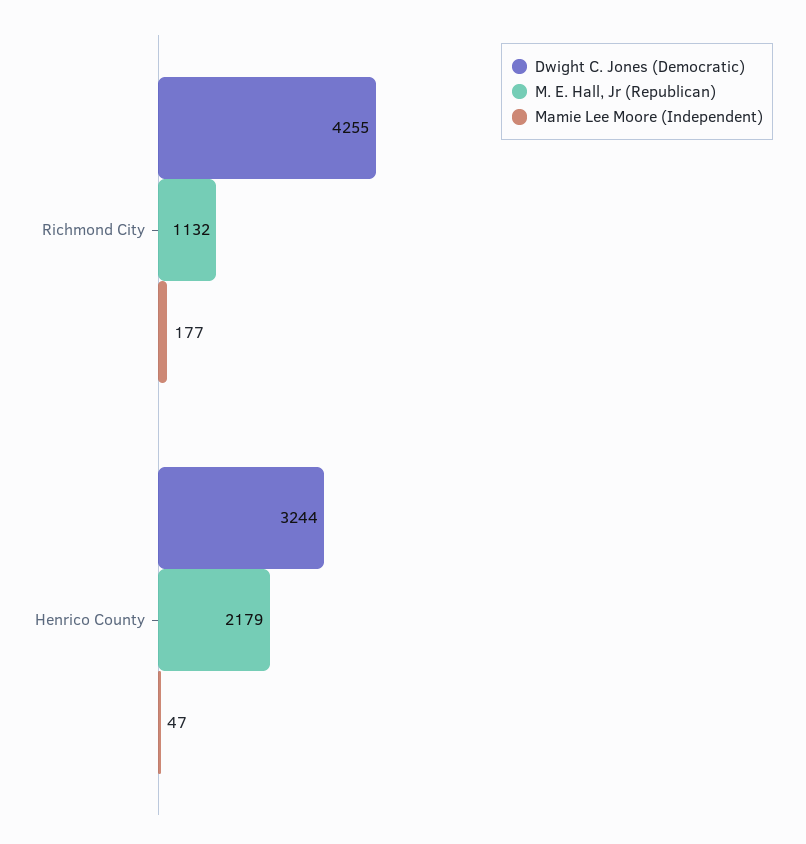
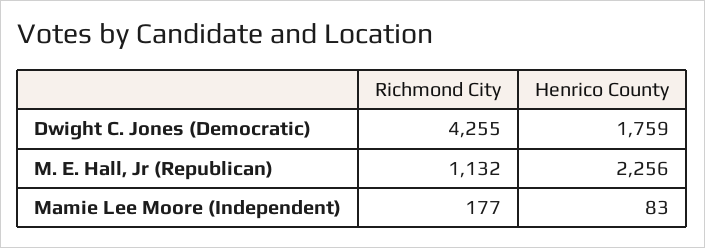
  {
    "Dwight C. Jones (Democratic)": {
      "Richmond City": 4255,
-     "Henrico County": 3244
+     "Henrico County": 1759
    },
    "M. E. Hall, Jr (Republican)": {
      "Richmond City": 1132,
-     "Henrico County": 2179
+     "Henrico County": 2256
    },
    "Mamie Lee Moore (Independent)": {
      "Richmond City": 177,
-     "Henrico County": 47
+     "Henrico County": 83
    }
  }

